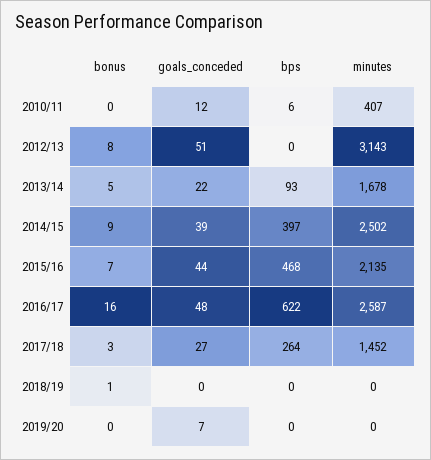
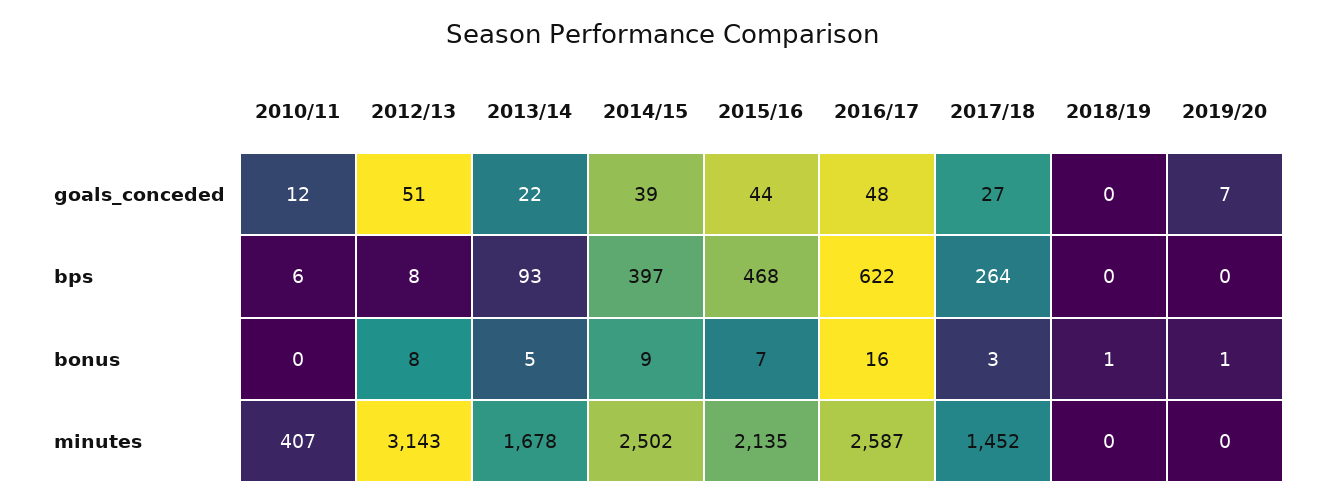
  {
    "bonus": {
      "2010/11": 0,
      "2012/13": 8,
      "2013/14": 5,
      "2014/15": 9,
      "2015/16": 7,
      "2016/17": 16,
      "2017/18": 3,
      "2018/19": 1,
-     "2019/20": 0
+     "2019/20": 1
    },
    "goals_conceded": {
      "2010/11": 12,
      "2012/13": 51,
      "2013/14": 22,
      "2014/15": 39,
      "2015/16": 44,
      "2016/17": 48,
      "2017/18": 27,
      "2018/19": 0,
      "2019/20": 7
    },
    "bps": {
      "2010/11": 6,
-     "2012/13": 0,
+     "2012/13": 8,
      "2013/14": 93,
      "2014/15": 397,
      "2015/16": 468,
      "2016/17": 622,
      "2017/18": 264,
      "2018/19": 0,
      "2019/20": 0
    },
    "minutes": {
      "2010/11": 407,
      "2012/13": 3143,
      "2013/14": 1678,
      "2014/15": 2502,
      "2015/16": 2135,
      "2016/17": 2587,
      "2017/18": 1452,
      "2018/19": 0,
      "2019/20": 0
    }
  }

